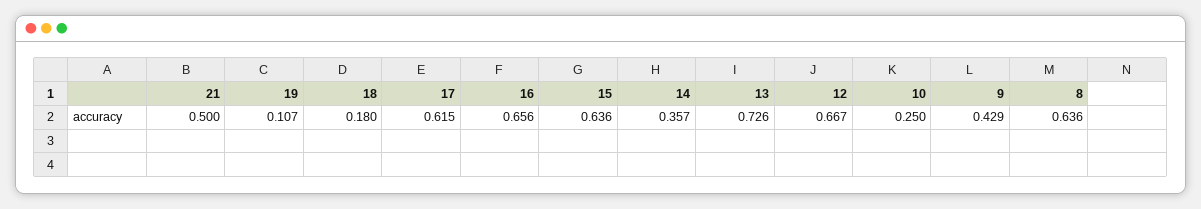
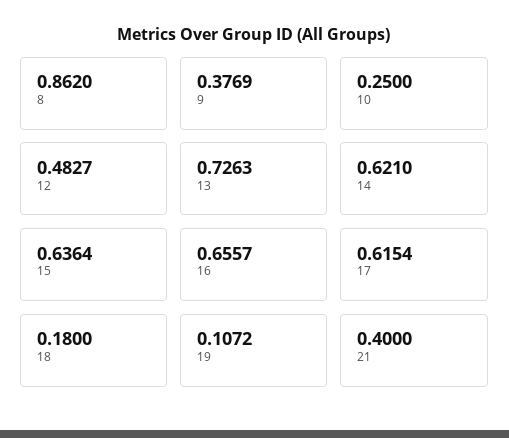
  {
-   "21": 0.5,
+   "21": 0.4,
    "19": 0.1072,
    "18": 0.18,
    "17": 0.6154,
    "16": 0.6557,
    "15": 0.6364,
-   "14": 0.357,
+   "14": 0.621,
    "13": 0.7263,
-   "12": 0.667,
+   "12": 0.4827,
    "10": 0.25,
-   "9": 0.429,
+   "9": 0.3769,
-   "8": 0.636
+   "8": 0.862
  }

